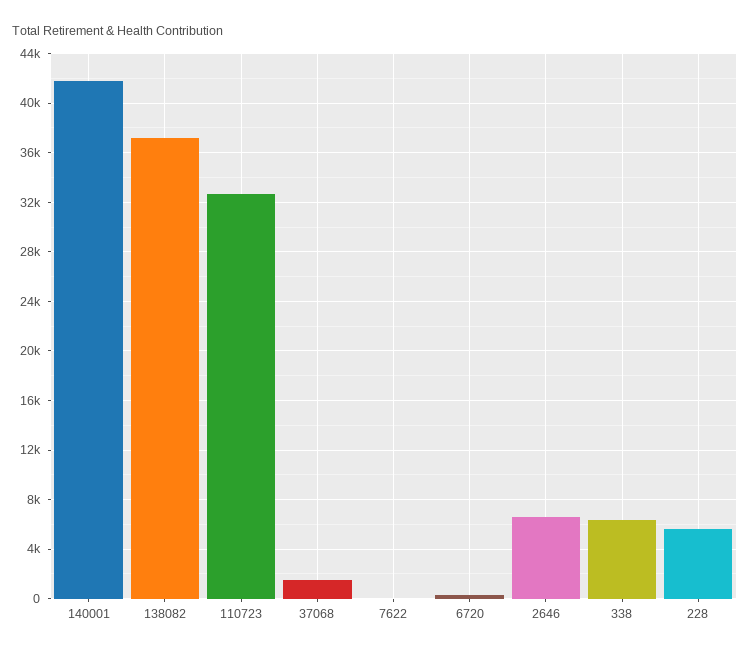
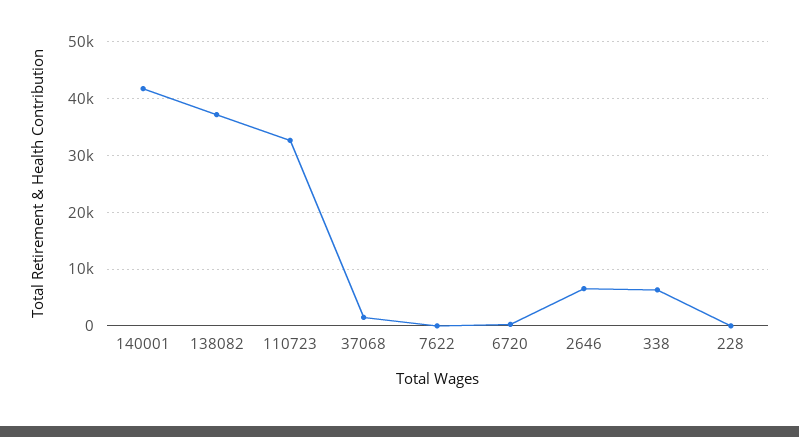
  {
    "140001": 42000,
    "138082": 37000,
    "110723": 32500,
    "37068": 1500,
    "7622": 0,
    "6720": 500,
    "2646": 6500,
    "338": 6500,
-   "228": 5500
+   "228": 0
  }

